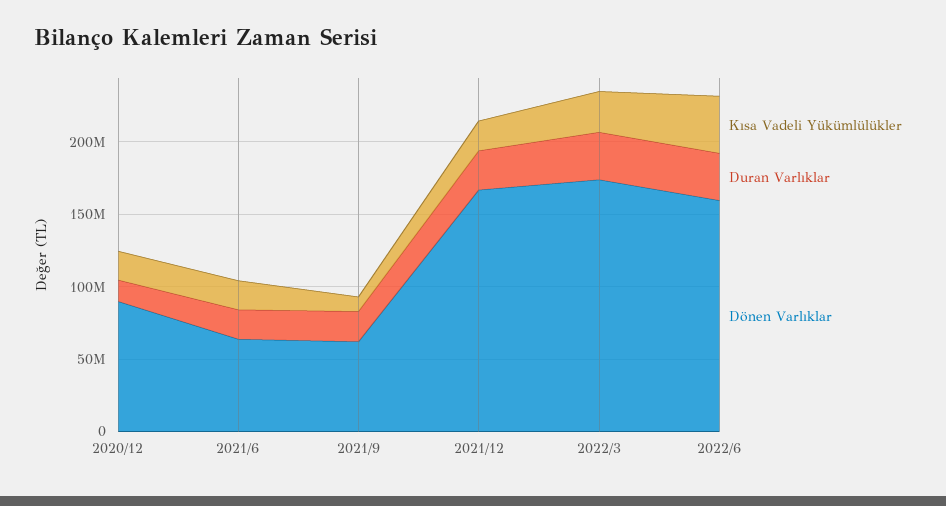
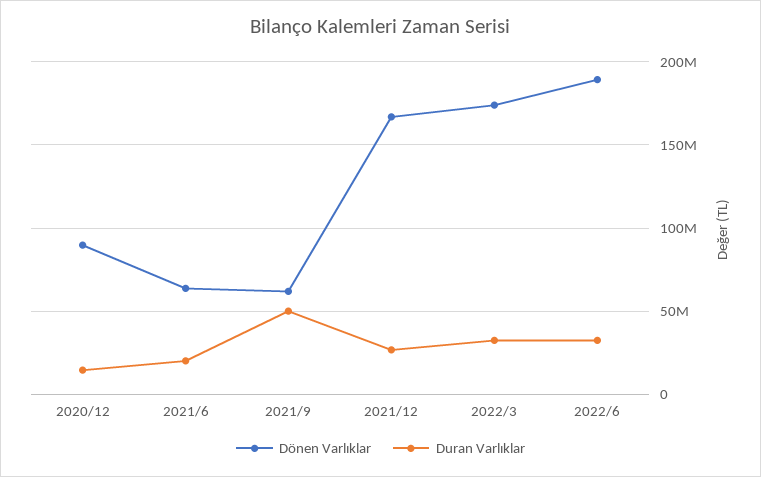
  {
-   "Kısa Vadeli Yükümlülükler": {
-     "2020/12": 20000000,
-     "2021/6": 20000000,
-     "2021/9": 10000000,
-     "2021/12": 20000000,
-     "2022/3": 30000000,
-     "2022/6": 40000000
-   },
    "Duran Varlıklar": {
      "2020/12": 15000000,
      "2021/6": 20000000,
-     "2021/9": 20000000,
+     "2021/9": 50000000,
      "2021/12": 25000000,
      "2022/3": 35000000,
      "2022/6": 35000000
    },
    "Dönen Varlıklar": {
      "2020/12": 90000000,
      "2021/6": 65000000,
      "2021/9": 60000000,
      "2021/12": 165000000,
      "2022/3": 175000000,
-     "2022/6": 160000000
+     "2022/6": 190000000
    }
  }

